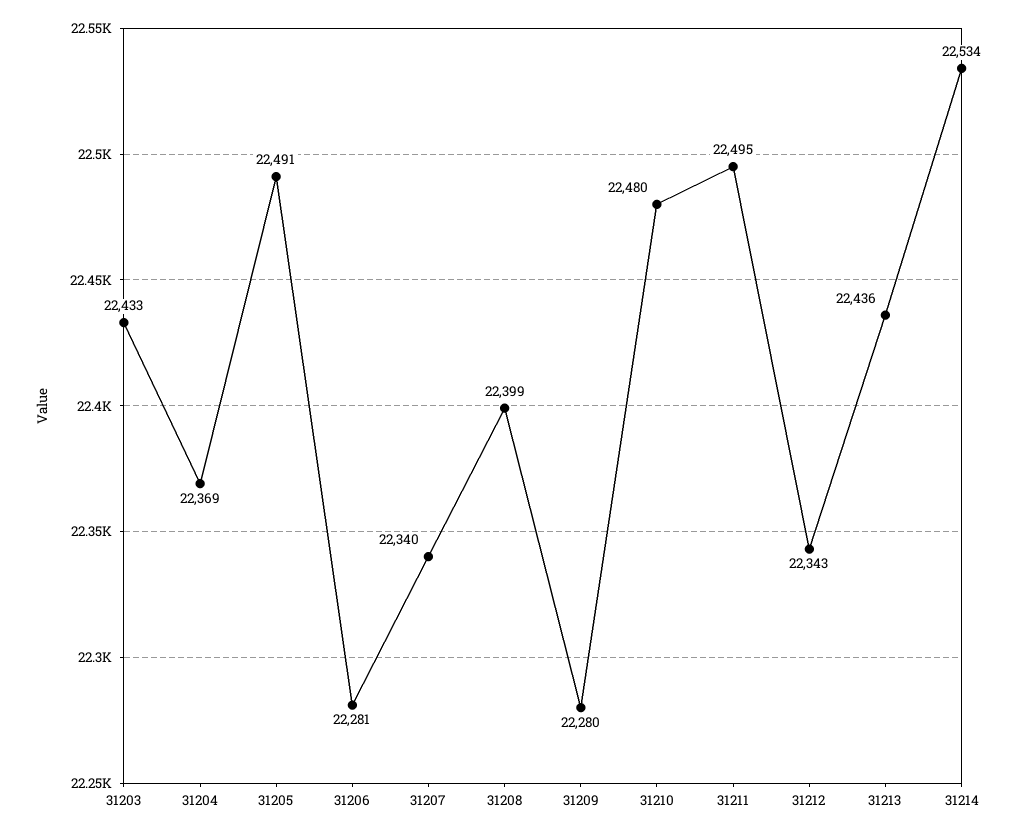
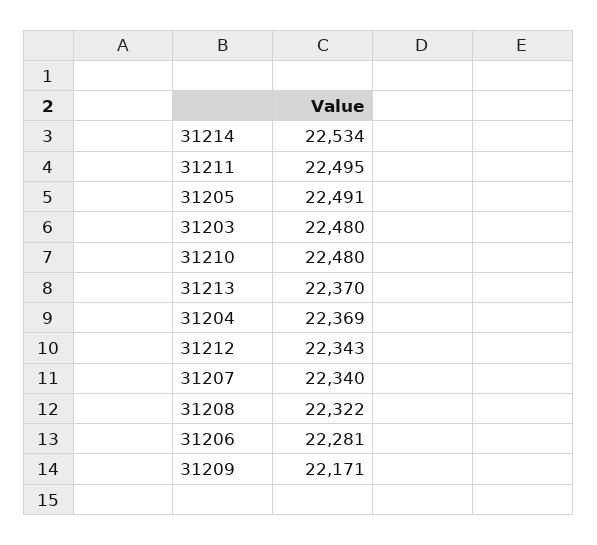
  {
-   "31203": 22433,
+   "31203": 22480,
    "31204": 22369,
    "31205": 22491,
    "31206": 22281,
    "31207": 22340,
-   "31208": 22399,
+   "31208": 22322,
-   "31209": 22280,
+   "31209": 22171,
    "31210": 22480,
    "31211": 22495,
    "31212": 22343,
-   "31213": 22436,
+   "31213": 22370,
    "31214": 22534
  }

